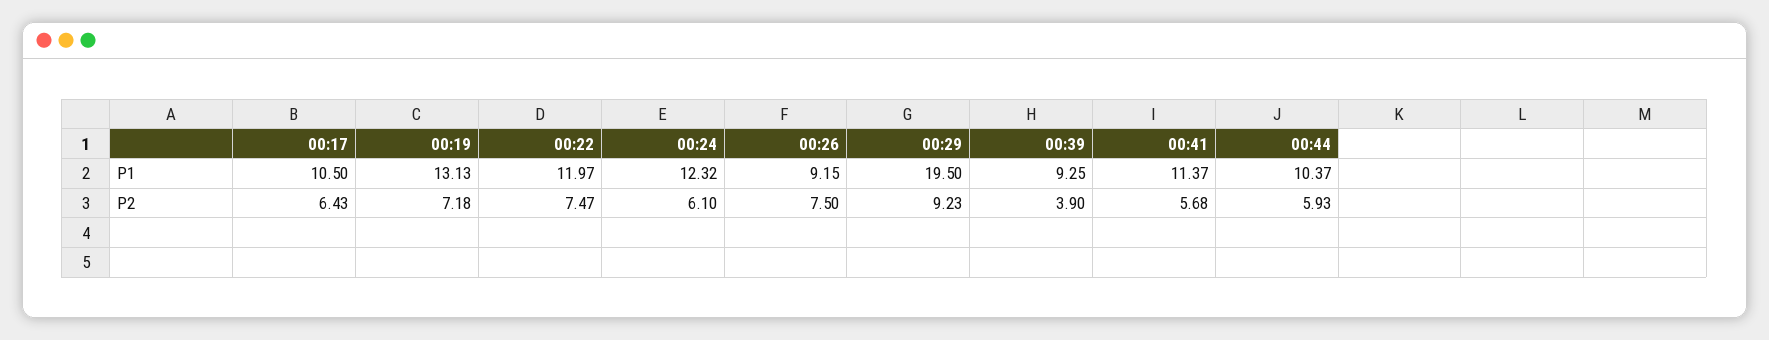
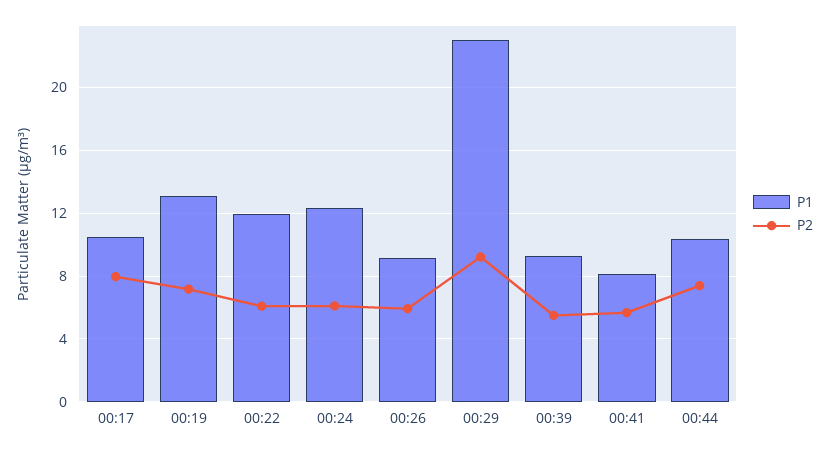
  {
    "P1": {
      "00:17": 10.5,
      "00:19": 13.13,
      "00:22": 11.97,
      "00:24": 12.32,
      "00:26": 9.15,
-     "00:29": 19.5,
+     "00:29": 23,
      "00:39": 9.25,
-     "00:41": 11.37,
+     "00:41": 8,
      "00:44": 10.37
    },
    "P2": {
-     "00:17": 6.43,
+     "00:17": 8,
      "00:19": 7.18,
-     "00:22": 7.47,
+     "00:22": 6,
      "00:24": 6.1,
-     "00:26": 7.5,
+     "00:26": 6,
      "00:29": 9.23,
-     "00:39": 3.9,
+     "00:39": 5.5,
      "00:41": 5.68,
-     "00:44": 5.93
+     "00:44": 7.5
    }
  }

